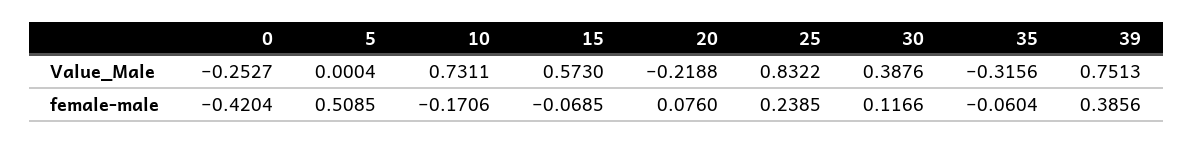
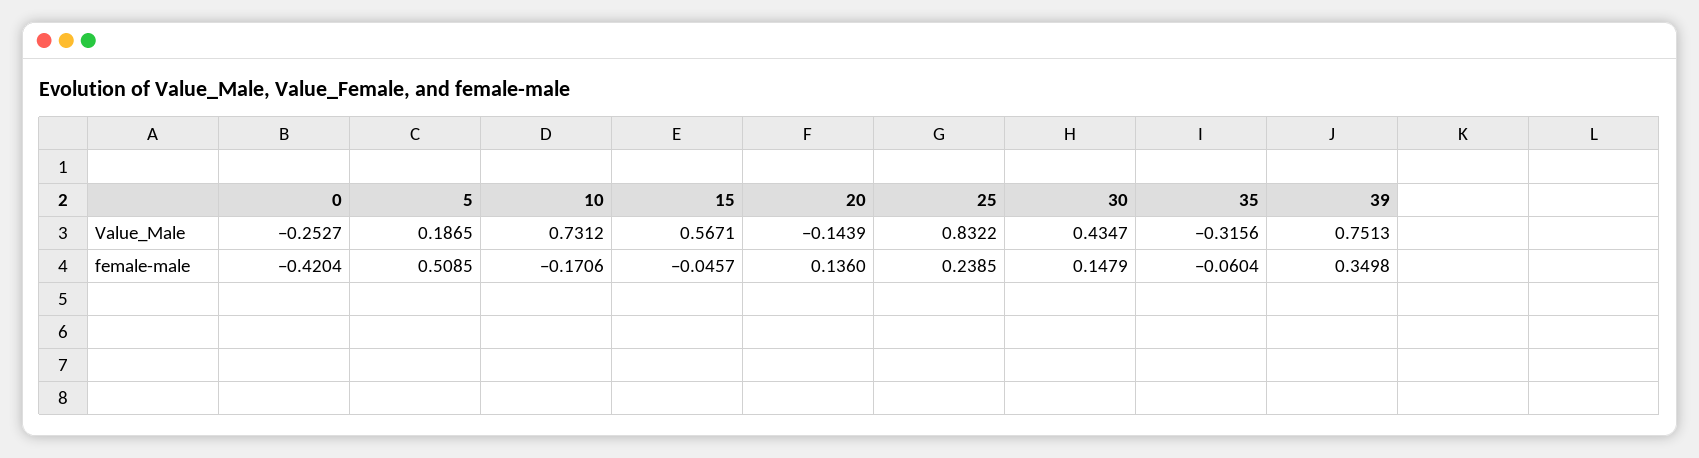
  {
    "0": {
      "Value_Male": -0.2527,
      "female-male": -0.4204
    },
    "5": {
-     "Value_Male": 0.0004,
+     "Value_Male": 0.1865,
      "female-male": 0.5085
    },
    "10": {
-     "Value_Male": 0.7311,
+     "Value_Male": 0.7312,
      "female-male": -0.1706
    },
    "15": {
-     "Value_Male": 0.573,
+     "Value_Male": 0.5671,
-     "female-male": -0.0685
+     "female-male": -0.0457
    },
    "20": {
-     "Value_Male": -0.2188,
+     "Value_Male": -0.1439,
-     "female-male": 0.076
+     "female-male": 0.136
    },
    "25": {
      "Value_Male": 0.8322,
      "female-male": 0.2385
    },
    "30": {
-     "Value_Male": 0.3876,
+     "Value_Male": 0.4347,
-     "female-male": 0.1166
+     "female-male": 0.1479
    },
    "35": {
      "Value_Male": -0.3156,
      "female-male": -0.0604
    },
    "39": {
      "Value_Male": 0.7513,
-     "female-male": 0.3856
+     "female-male": 0.3498
    }
  }

